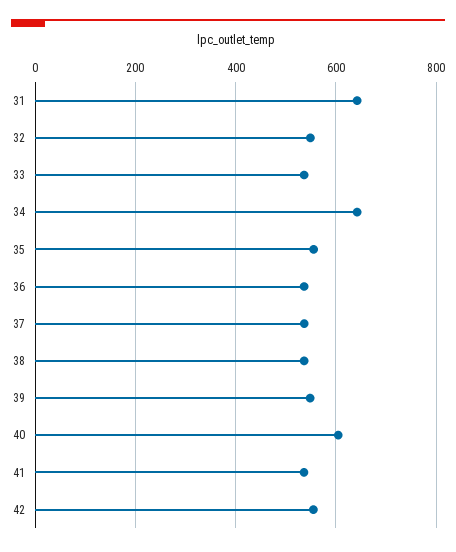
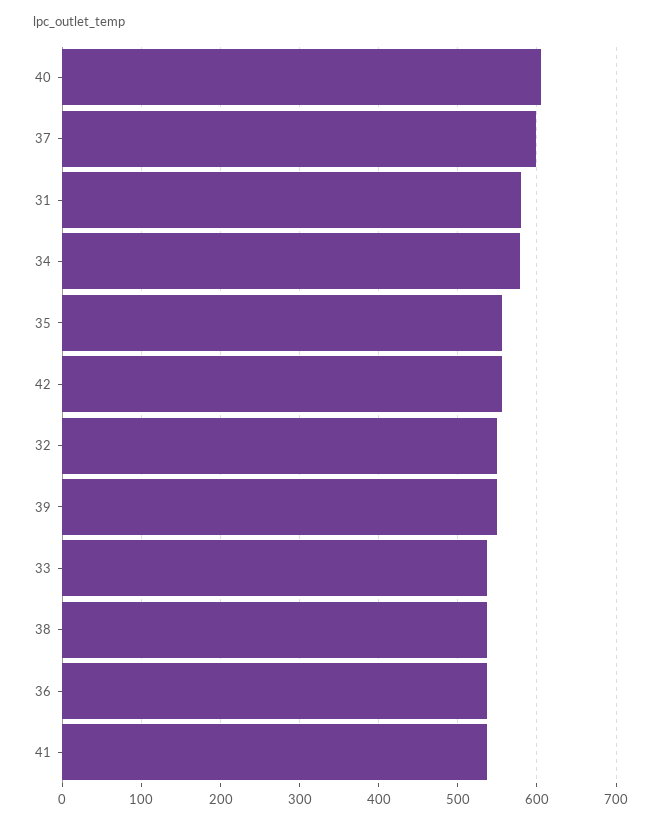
  {
-   "31": 640,
+   "31": 580,
    "32": 550,
    "33": 540,
-   "34": 640,
+   "34": 580,
    "35": 560,
    "36": 540,
-   "37": 540,
+   "37": 600,
    "38": 540,
    "39": 550,
    "40": 600,
    "41": 540,
    "42": 560
  }

